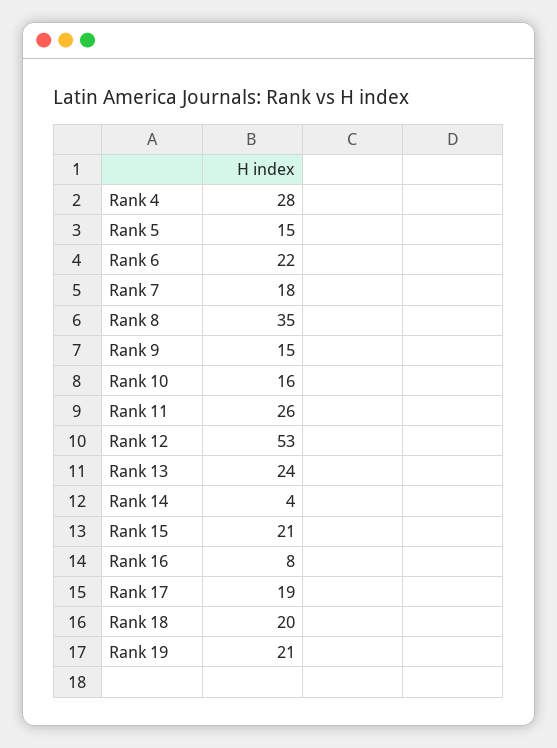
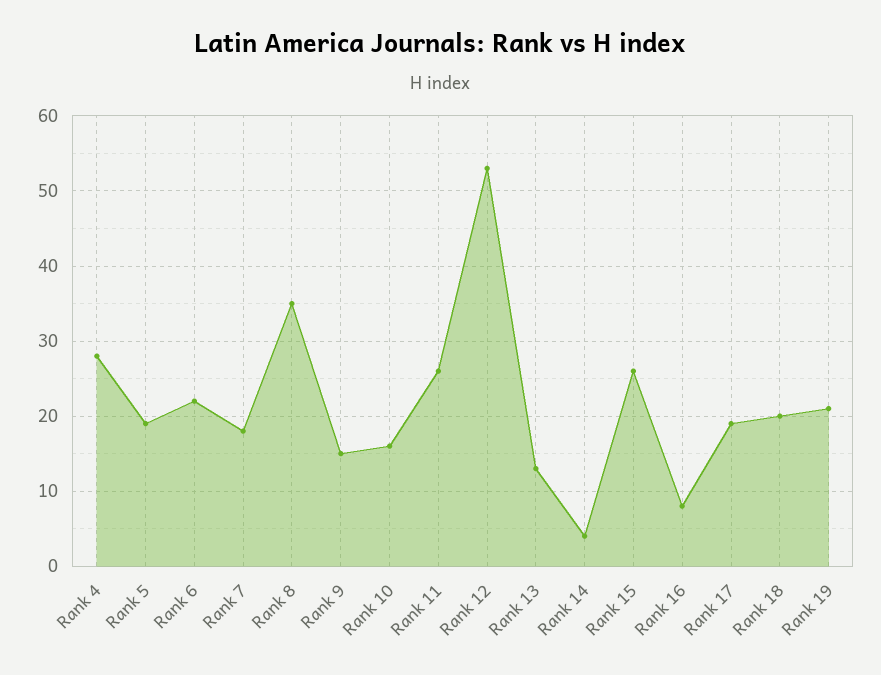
  {
    "Rank 4": 28,
-   "Rank 5": 15,
+   "Rank 5": 19,
    "Rank 6": 22,
    "Rank 7": 18,
    "Rank 8": 35,
    "Rank 9": 15,
    "Rank 10": 16,
    "Rank 11": 26,
    "Rank 12": 53,
-   "Rank 13": 24,
+   "Rank 13": 13,
    "Rank 14": 4,
-   "Rank 15": 21,
+   "Rank 15": 26,
    "Rank 16": 8,
    "Rank 17": 19,
    "Rank 18": 20,
    "Rank 19": 21
  }

